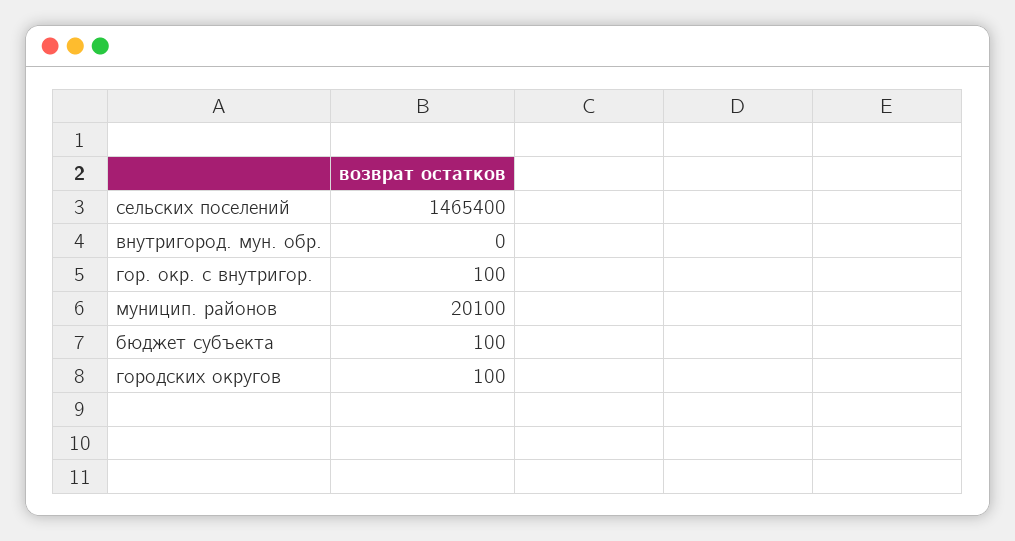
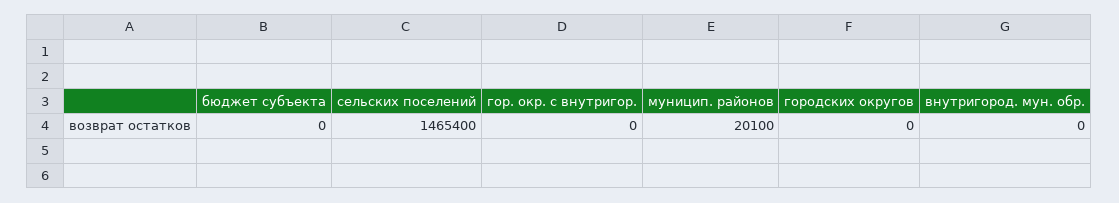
  {
    "сельских поселений": 1465400,
    "внутригород. мун. обр.": 0,
-   "гор. окр. с внутригор.": 100,
+   "гор. окр. с внутригор.": 0,
    "муницип. районов": 20100,
-   "бюджет субъекта": 100,
+   "бюджет субъекта": 0,
-   "городских округов": 100
+   "городских округов": 0
  }

